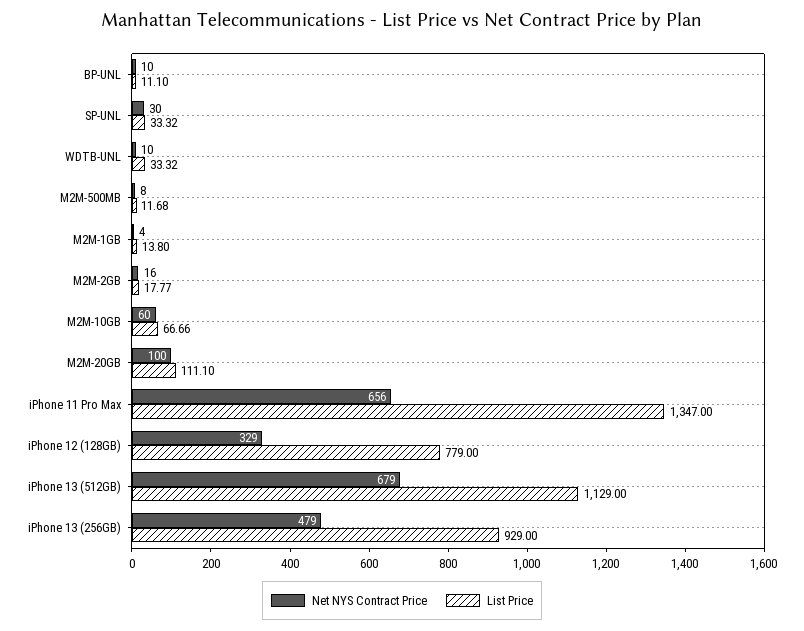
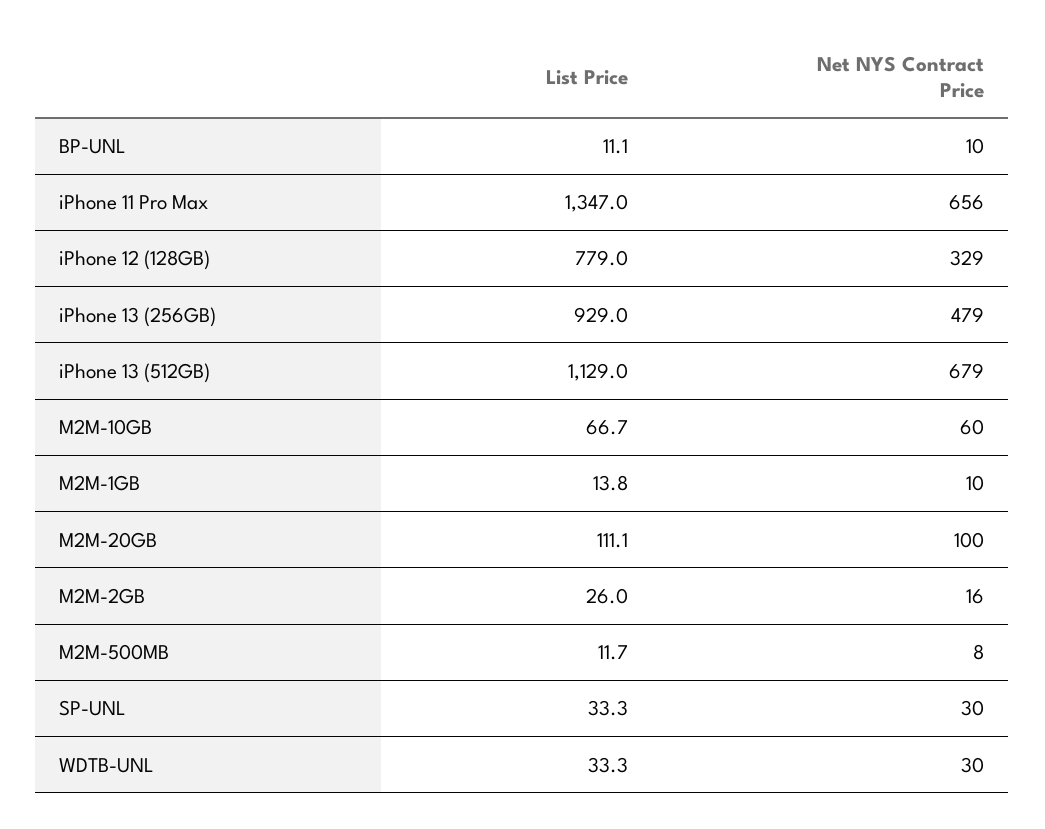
  {
    "Net NYS Contract Price": {
      "BP-UNL": 10,
      "SP-UNL": 30,
-     "WDTB-UNL": 10,
+     "WDTB-UNL": 30,
      "M2M-500MB": 8,
-     "M2M-1GB": 4,
+     "M2M-1GB": 10,
      "M2M-2GB": 16,
      "M2M-10GB": 60,
      "M2M-20GB": 100,
      "iPhone 11 Pro Max": 656,
      "iPhone 12 (128GB)": 329,
      "iPhone 13 (512GB)": 679,
      "iPhone 13 (256GB)": 479
    },
    "List Price": {
      "BP-UNL": 11.1,
      "SP-UNL": 33.32,
      "WDTB-UNL": 33.32,
      "M2M-500MB": 11.68,
      "M2M-1GB": 13.8,
-     "M2M-2GB": 17.77,
+     "M2M-2GB": 26,
      "M2M-10GB": 66.66,
      "M2M-20GB": 111.1,
      "iPhone 11 Pro Max": 1347,
      "iPhone 12 (128GB)": 779,
      "iPhone 13 (512GB)": 1129,
      "iPhone 13 (256GB)": 929
    }
  }

